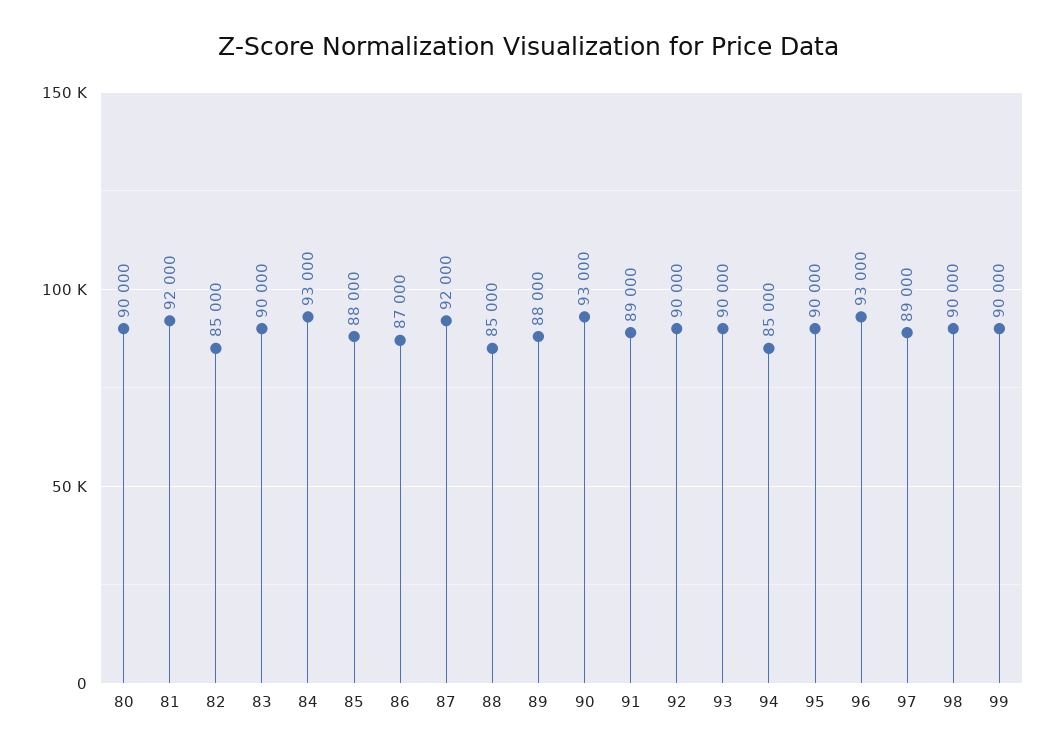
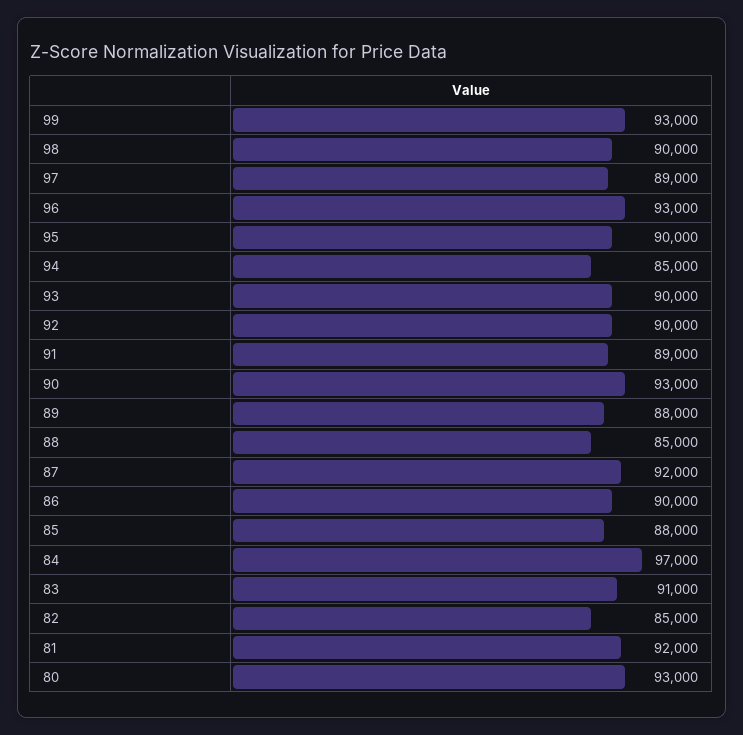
  {
-   "80": 90000,
+   "80": 93000,
    "81": 92000,
    "82": 85000,
-   "83": 90000,
+   "83": 91000,
-   "84": 93000,
+   "84": 97000,
    "85": 88000,
-   "86": 87000,
+   "86": 90000,
    "87": 92000,
    "88": 85000,
    "89": 88000,
    "90": 93000,
    "91": 89000,
    "92": 90000,
    "93": 90000,
    "94": 85000,
    "95": 90000,
    "96": 93000,
    "97": 89000,
    "98": 90000,
-   "99": 90000
+   "99": 93000
  }

